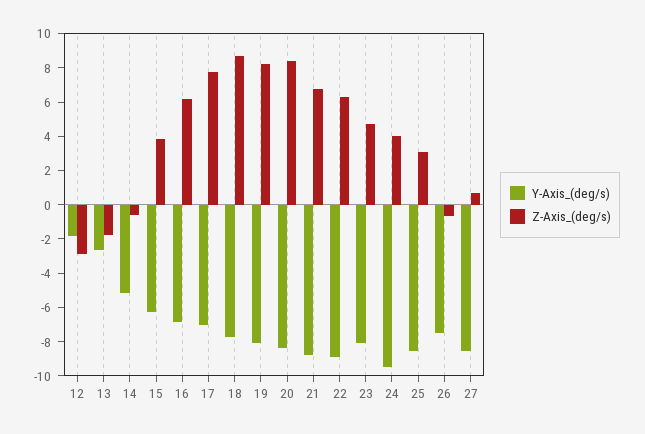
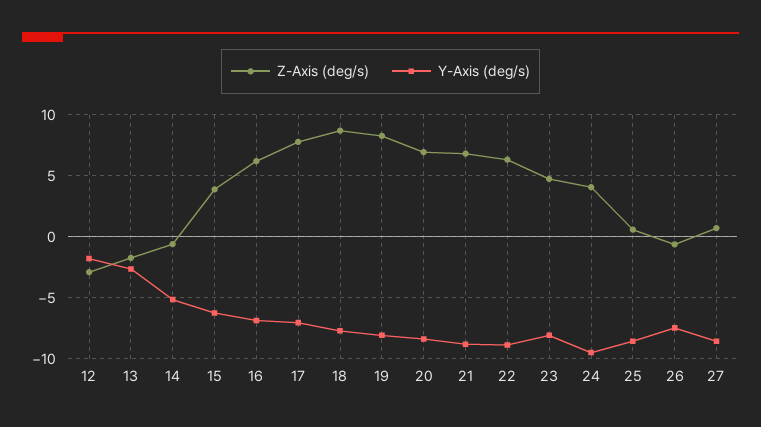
  {
    "Y-Axis_(deg/s)": {
      "12": -2,
      "13": -2.5,
      "14": -5,
      "15": -6.5,
      "16": -7,
      "17": -7,
      "18": -7.5,
      "19": -8,
      "20": -8.5,
      "21": -9,
      "22": -9,
      "23": -8,
      "24": -9.5,
      "25": -8.5,
      "26": -7.5,
      "27": -8.5
    },
    "Z-Axis_(deg/s)": {
      "12": -3,
      "13": -2,
      "14": -0.5,
      "15": 4,
      "16": 6,
      "17": 8,
      "18": 8.5,
      "19": 8.5,
-     "20": 8.5,
+     "20": 7,
      "21": 7,
      "22": 6.5,
      "23": 4.5,
      "24": 4,
-     "25": 3,
+     "25": 0.5,
      "26": -0.5,
      "27": 0.5
    }
  }

